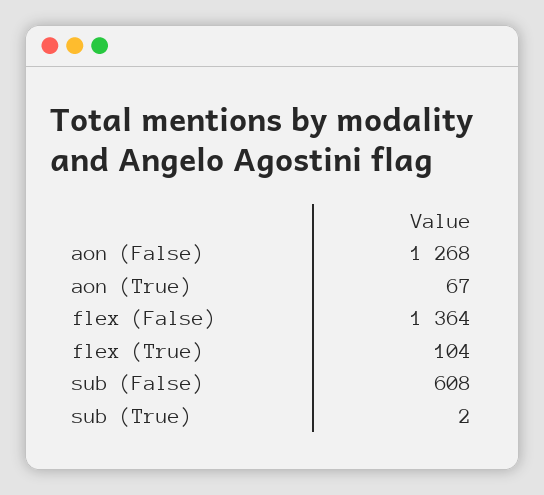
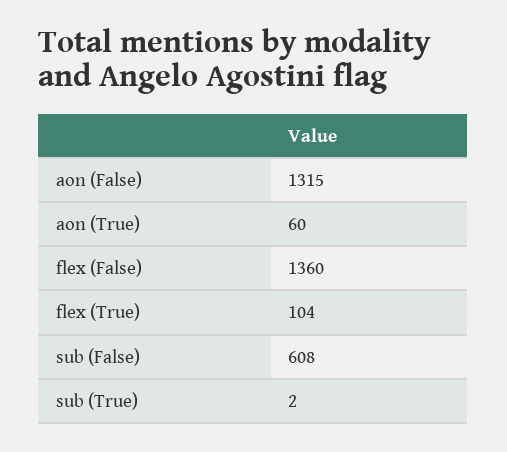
  {
-   "aon (False)": 1268,
+   "aon (False)": 1315,
-   "aon (True)": 67,
+   "aon (True)": 60,
-   "flex (False)": 1364,
+   "flex (False)": 1360,
    "flex (True)": 104,
    "sub (False)": 608,
    "sub (True)": 2
  }

